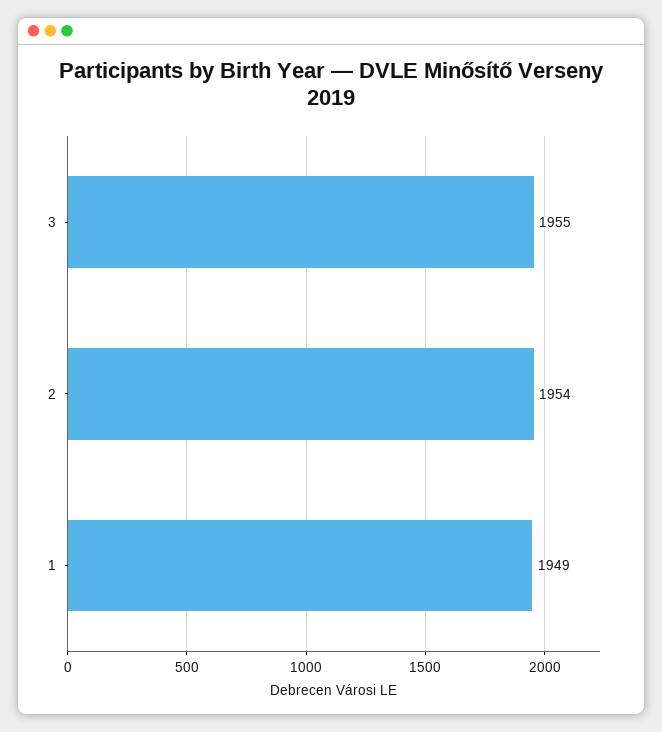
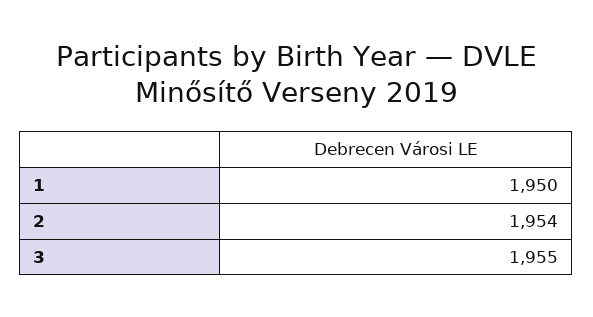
  {
    "3": 1955,
    "2": 1954,
-   "1": 1949
+   "1": 1950
  }

